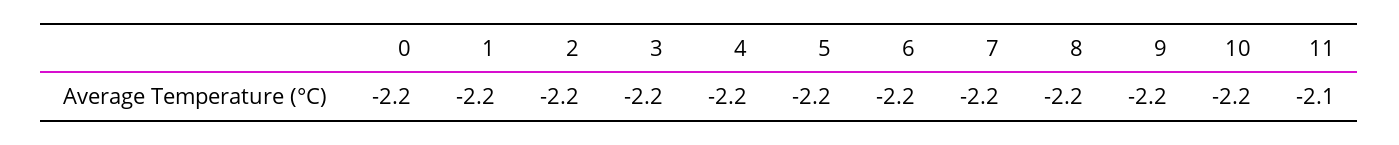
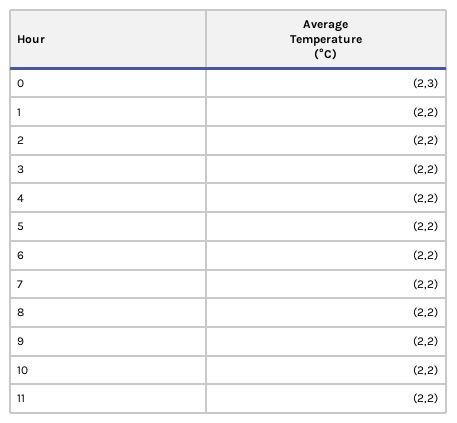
  {
-   "0": -2.2,
+   "0": -2.3,
    "1": -2.2,
    "2": -2.2,
    "3": -2.2,
    "4": -2.2,
    "5": -2.2,
    "6": -2.2,
    "7": -2.2,
    "8": -2.2,
    "9": -2.2,
    "10": -2.2,
-   "11": -2.1
+   "11": -2.2
  }

